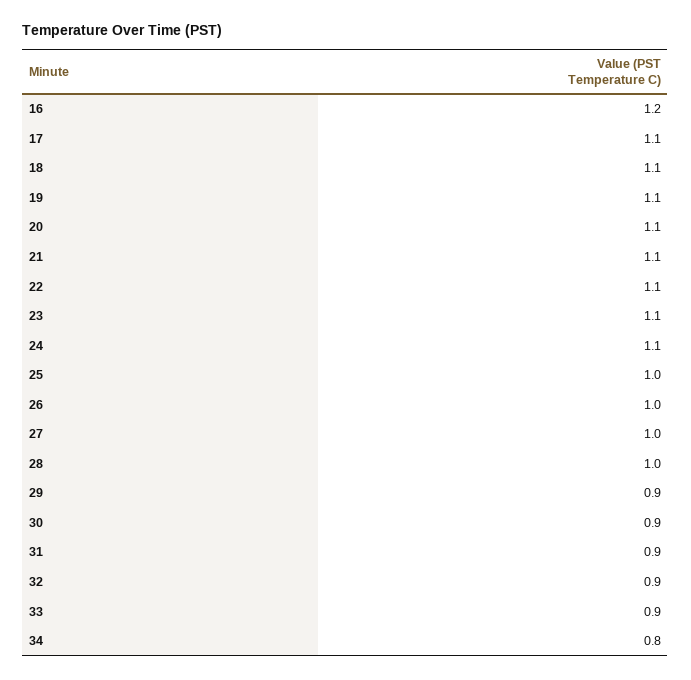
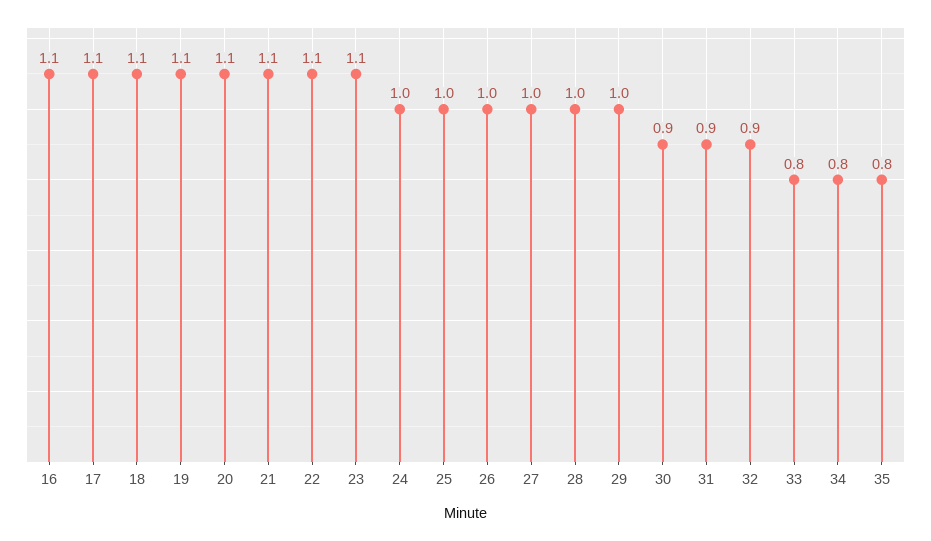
  {
-   "16": 1.2,
+   "16": 1.1,
    "17": 1.1,
    "18": 1.1,
    "19": 1.1,
    "20": 1.1,
    "21": 1.1,
    "22": 1.1,
    "23": 1.1,
-   "24": 1.1,
+   "24": 1,
    "25": 1,
    "26": 1,
    "27": 1,
    "28": 1,
-   "29": 0.9,
+   "29": 1,
    "30": 0.9,
    "31": 0.9,
    "32": 0.9,
-   "33": 0.9,
+   "33": 0.8,
-   "34": 0.8
+   "34": 0.8,
+   "35": 0.8
  }

